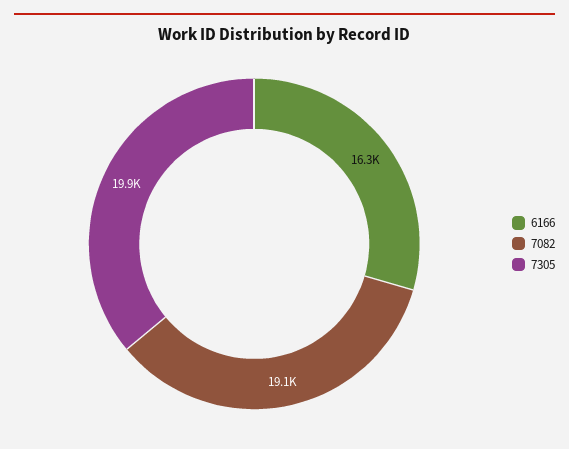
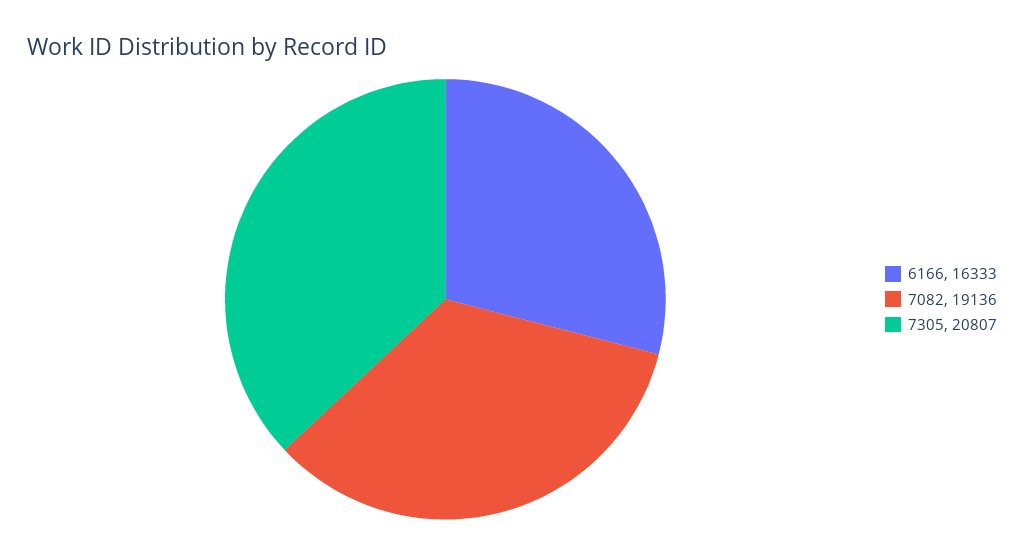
  {
    "6166": 16333,
    "7082": 19136,
-   "7305": 19900
+   "7305": 20807
  }

